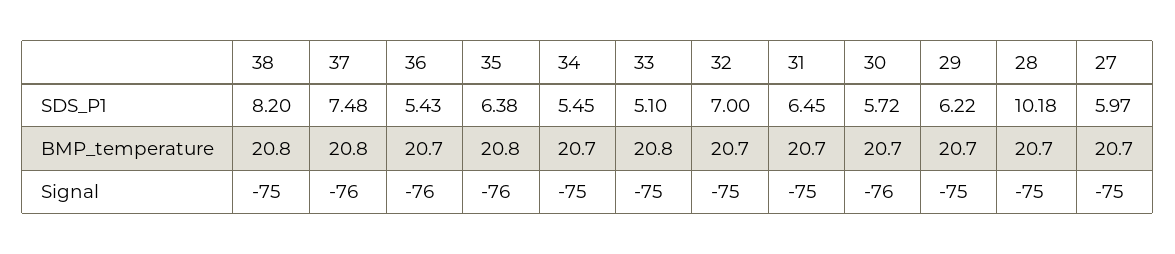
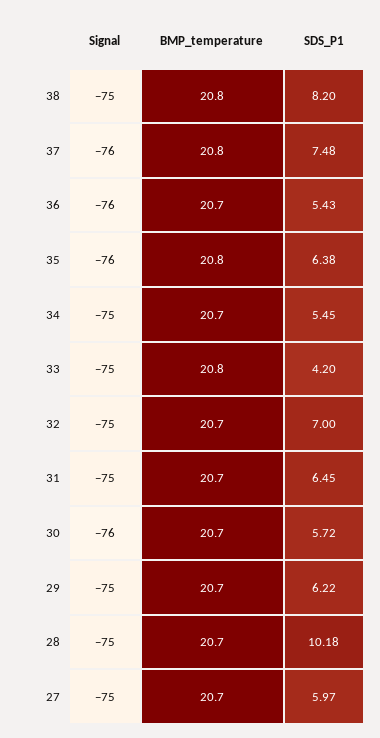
  {
    "38": {
      "SDS_P1": 8.2,
      "BMP_temperature": 20.8,
      "Signal": -75
    },
    "37": {
      "SDS_P1": 7.48,
      "BMP_temperature": 20.8,
      "Signal": -76
    },
    "36": {
      "SDS_P1": 5.43,
      "BMP_temperature": 20.7,
      "Signal": -76
    },
    "35": {
      "SDS_P1": 6.38,
      "BMP_temperature": 20.8,
      "Signal": -76
    },
    "34": {
      "SDS_P1": 5.45,
      "BMP_temperature": 20.7,
      "Signal": -75
    },
    "33": {
-     "SDS_P1": 5.1,
+     "SDS_P1": 4.2,
      "BMP_temperature": 20.8,
      "Signal": -75
    },
    "32": {
      "SDS_P1": 7,
      "BMP_temperature": 20.7,
      "Signal": -75
    },
    "31": {
      "SDS_P1": 6.45,
      "BMP_temperature": 20.7,
      "Signal": -75
    },
    "30": {
      "SDS_P1": 5.72,
      "BMP_temperature": 20.7,
      "Signal": -76
    },
    "29": {
      "SDS_P1": 6.22,
      "BMP_temperature": 20.7,
      "Signal": -75
    },
    "28": {
      "SDS_P1": 10.18,
      "BMP_temperature": 20.7,
      "Signal": -75
    },
    "27": {
      "SDS_P1": 5.97,
      "BMP_temperature": 20.7,
      "Signal": -75
    }
  }

